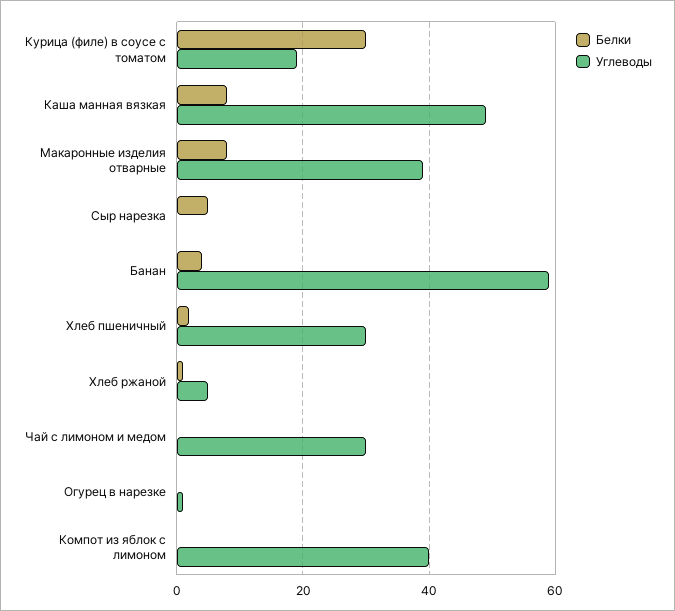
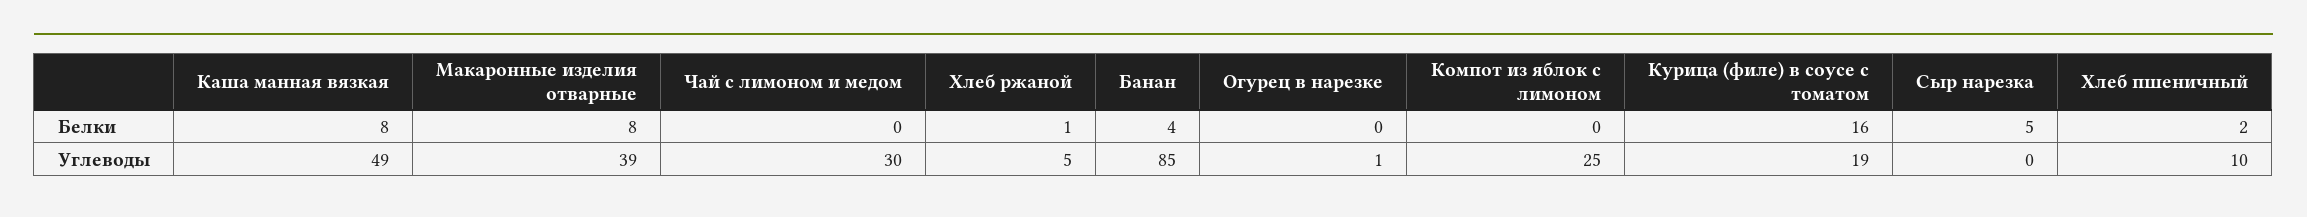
  {
    "Белки": {
-     "Курица (филе) в соусе с томатом": 30,
+     "Курица (филе) в соусе с томатом": 16,
      "Каша манная вязкая": 8,
      "Макаронные изделия отварные": 8,
      "Сыр нарезка": 5,
      "Банан": 4,
      "Хлеб пшеничный": 2,
      "Хлеб ржаной": 1,
      "Чай с лимоном и медом": 0,
      "Огурец в нарезке": 0,
      "Компот из яблок с лимоном": 0
    },
    "Углеводы": {
      "Курица (филе) в соусе с томатом": 19,
      "Каша манная вязкая": 49,
      "Макаронные изделия отварные": 39,
      "Сыр нарезка": 0,
-     "Банан": 60,
+     "Банан": 85,
-     "Хлеб пшеничный": 30,
+     "Хлеб пшеничный": 10,
      "Хлеб ржаной": 5,
      "Чай с лимоном и медом": 30,
      "Огурец в нарезке": 1,
-     "Компот из яблок с лимоном": 40
+     "Компот из яблок с лимоном": 25
    }
  }

